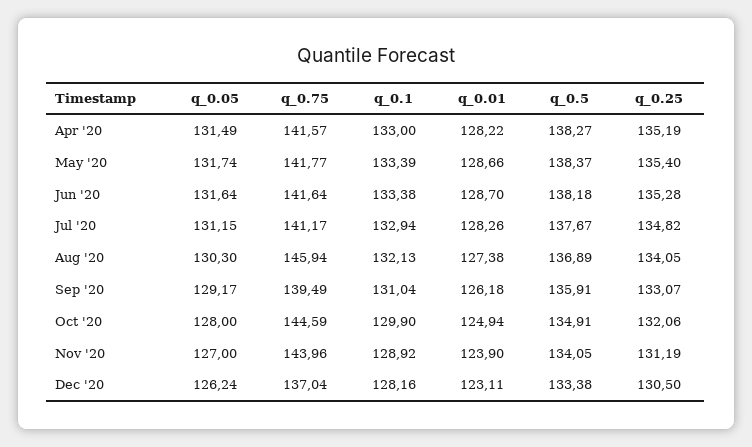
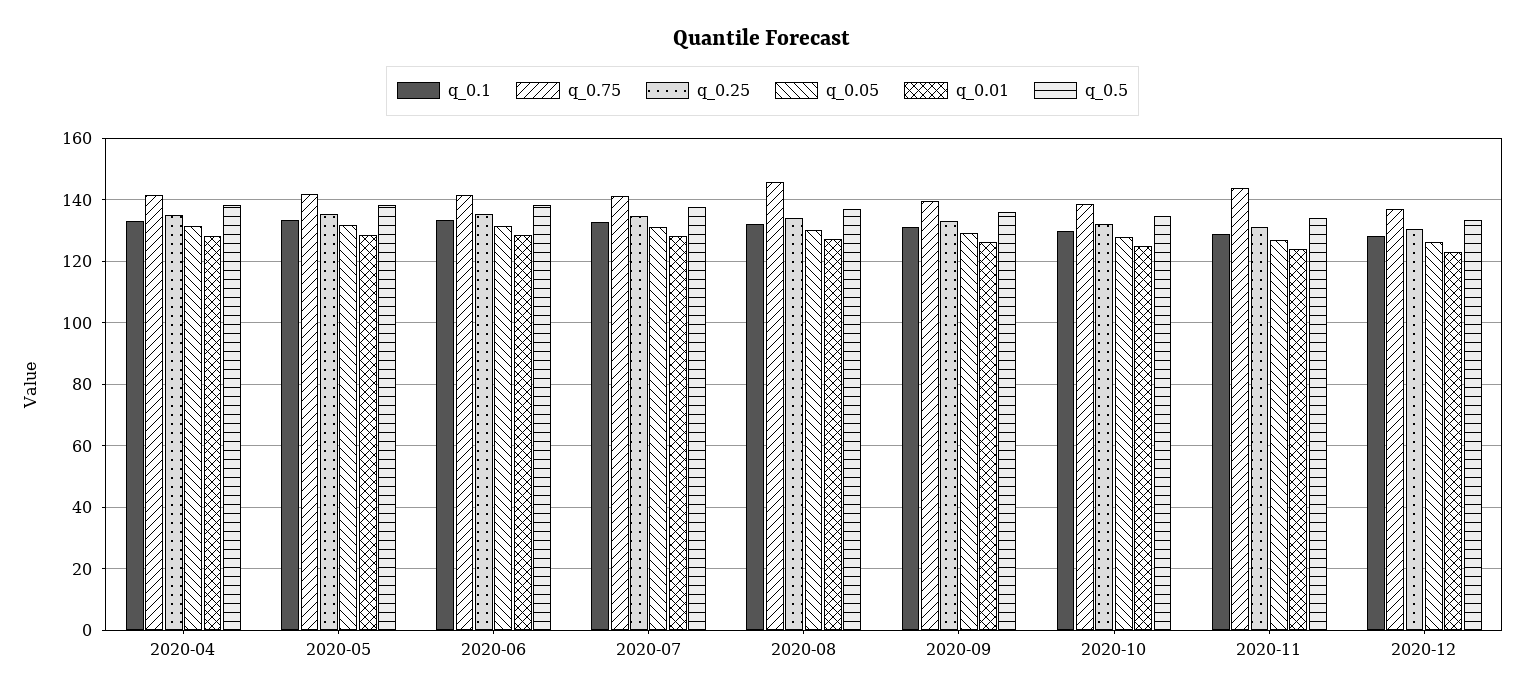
  {
    "q_0.05": {
      "Apr '20": 131.49,
      "May '20": 131.74,
      "Jun '20": 131.64,
      "Jul '20": 131.15,
      "Aug '20": 130.3,
      "Sep '20": 129.17,
      "Oct '20": 128,
      "Nov '20": 127,
      "Dec '20": 126.24
    },
    "q_0.75": {
      "Apr '20": 141.57,
      "May '20": 141.77,
      "Jun '20": 141.64,
      "Jul '20": 141.17,
      "Aug '20": 145.94,
      "Sep '20": 139.49,
-     "Oct '20": 144.59,
+     "Oct '20": 138,
      "Nov '20": 143.96,
      "Dec '20": 137.04
    },
    "q_0.1": {
      "Apr '20": 133,
      "May '20": 133.39,
      "Jun '20": 133.38,
      "Jul '20": 132.94,
      "Aug '20": 132.13,
      "Sep '20": 131.04,
      "Oct '20": 129.9,
      "Nov '20": 128.92,
      "Dec '20": 128.16
    },
    "q_0.01": {
      "Apr '20": 128.22,
      "May '20": 128.66,
      "Jun '20": 128.7,
      "Jul '20": 128.26,
      "Aug '20": 127.38,
      "Sep '20": 126.18,
      "Oct '20": 124.94,
      "Nov '20": 123.9,
      "Dec '20": 123.11
    },
    "q_0.5": {
      "Apr '20": 138.27,
      "May '20": 138.37,
      "Jun '20": 138.18,
      "Jul '20": 137.67,
      "Aug '20": 136.89,
      "Sep '20": 135.91,
      "Oct '20": 134.91,
      "Nov '20": 134.05,
      "Dec '20": 133.38
    },
    "q_0.25": {
      "Apr '20": 135.19,
      "May '20": 135.4,
      "Jun '20": 135.28,
      "Jul '20": 134.82,
      "Aug '20": 134.05,
      "Sep '20": 133.07,
      "Oct '20": 132.06,
      "Nov '20": 131.19,
      "Dec '20": 130.5
    }
  }

